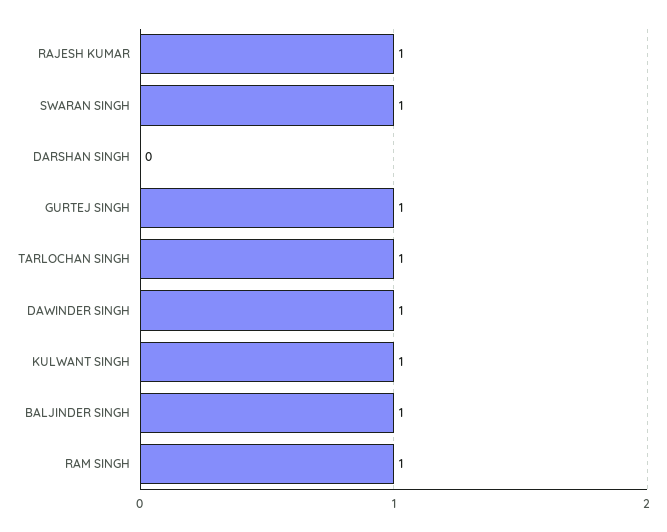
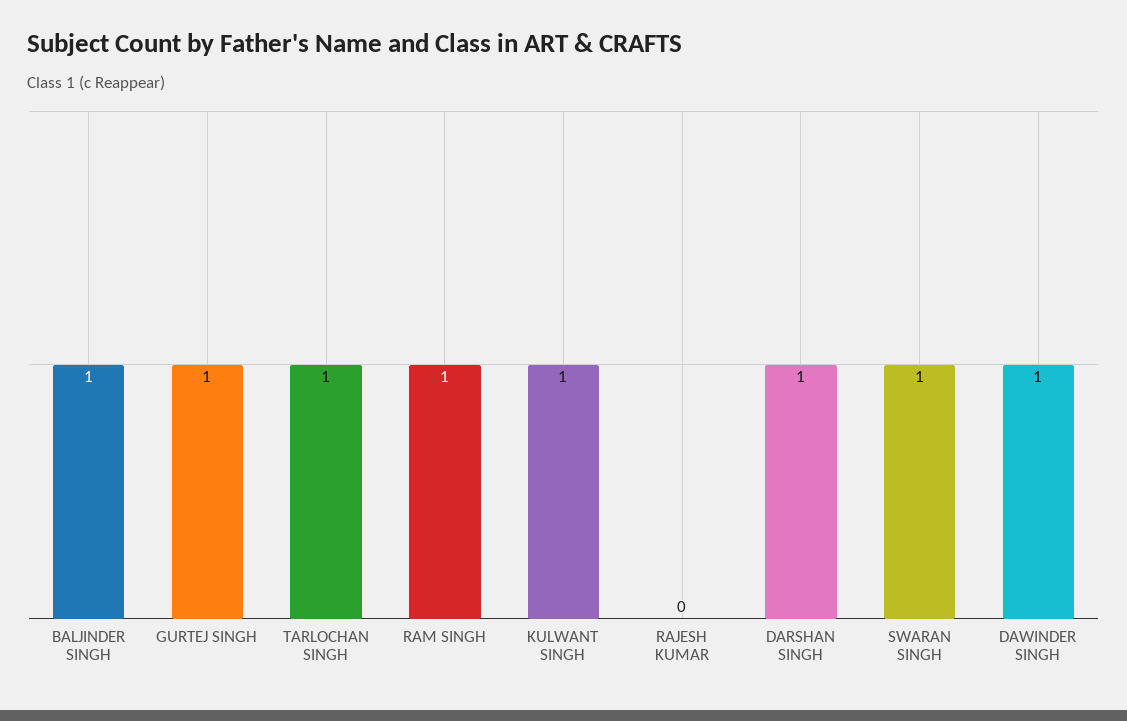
  {
-   "RAJESH KUMAR": 1,
+   "RAJESH KUMAR": 0,
    "SWARAN SINGH": 1,
-   "DARSHAN SINGH": 0,
+   "DARSHAN SINGH": 1,
    "GURTEJ SINGH": 1,
    "TARLOCHAN SINGH": 1,
    "DAWINDER SINGH": 1,
    "KULWANT SINGH": 1,
    "BALJINDER SINGH": 1,
    "RAM SINGH": 1
  }

